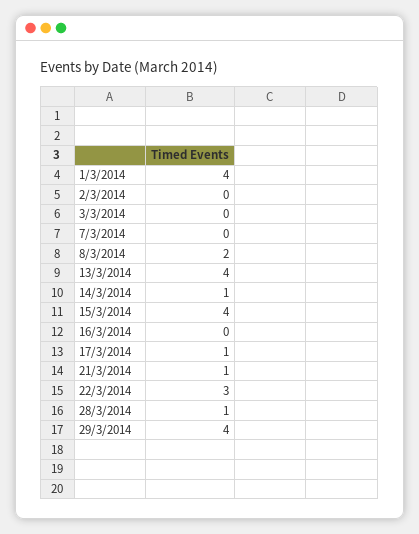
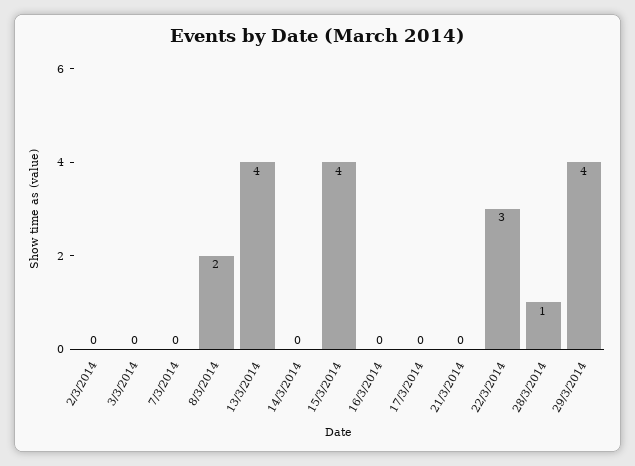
  {
-   "1/3/2014": 4,
    "2/3/2014": 0,
    "3/3/2014": 0,
    "7/3/2014": 0,
    "8/3/2014": 2,
    "13/3/2014": 4,
-   "14/3/2014": 1,
+   "14/3/2014": 0,
    "15/3/2014": 4,
    "16/3/2014": 0,
-   "17/3/2014": 1,
+   "17/3/2014": 0,
-   "21/3/2014": 1,
+   "21/3/2014": 0,
    "22/3/2014": 3,
    "28/3/2014": 1,
    "29/3/2014": 4
  }

